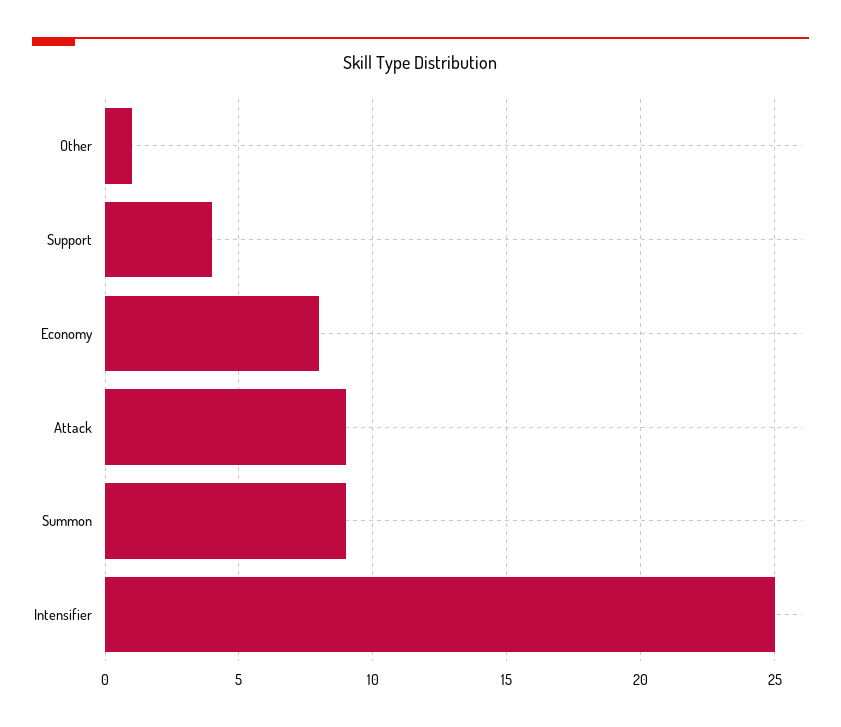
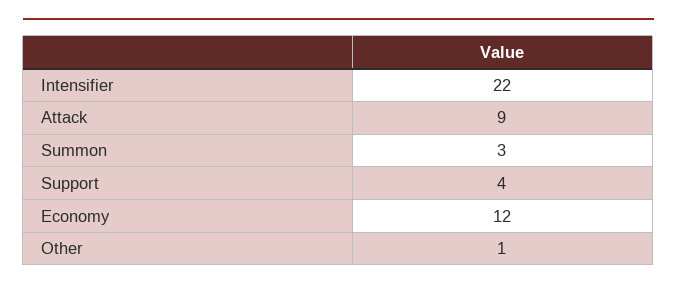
  {
    "Other": 1,
    "Support": 4,
-   "Economy": 8,
+   "Economy": 12,
    "Attack": 9,
-   "Summon": 9,
+   "Summon": 3,
-   "Intensifier": 25
+   "Intensifier": 22
  }

